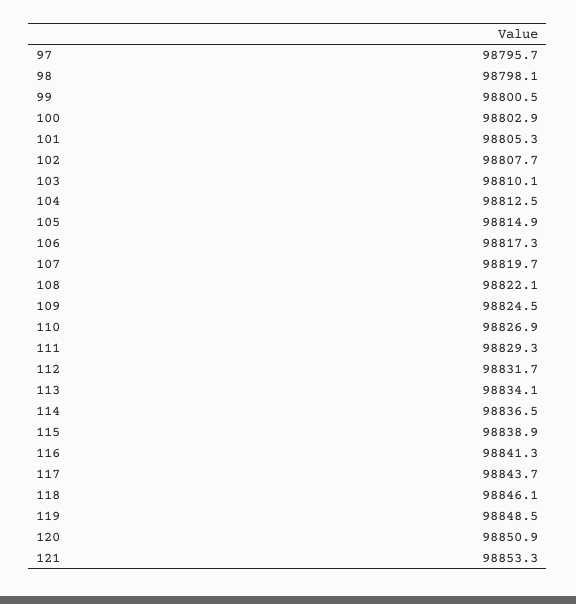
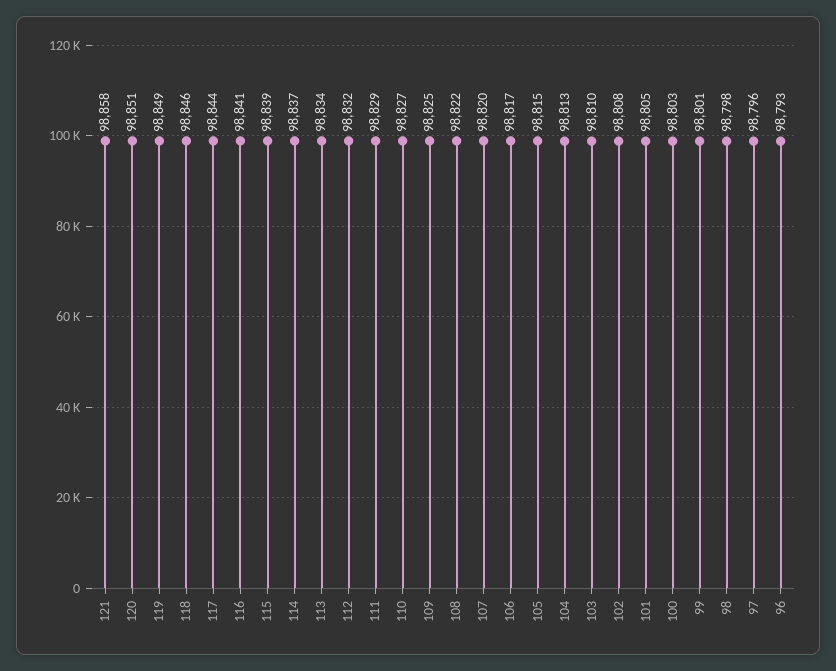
  {
    "97": 98795.7,
    "98": 98798.1,
    "99": 98800.5,
    "100": 98802.9,
    "101": 98805.3,
    "102": 98807.7,
    "103": 98810.1,
    "104": 98812.5,
    "105": 98814.9,
    "106": 98817.3,
    "107": 98819.7,
    "108": 98822.1,
    "109": 98824.5,
    "110": 98826.9,
    "111": 98829.3,
    "112": 98831.7,
    "113": 98834.1,
    "114": 98836.5,
    "115": 98838.9,
    "116": 98841.3,
    "117": 98843.7,
    "118": 98846.1,
    "119": 98848.5,
    "120": 98850.9,
-   "121": 98853.3
+   "121": 98858,
+   "96": 98793
  }

